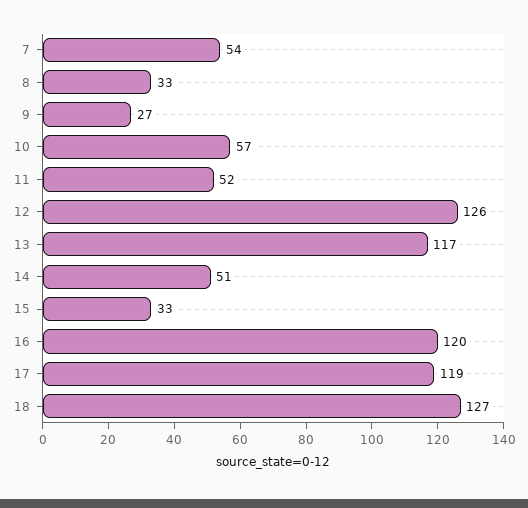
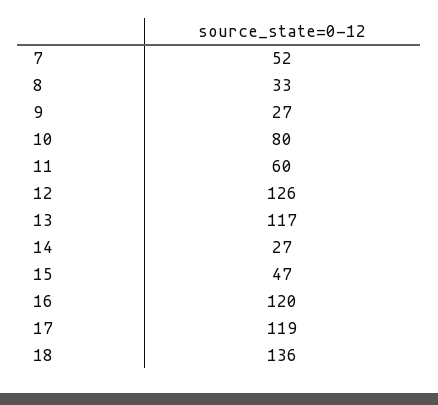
  {
-   "7": 54,
+   "7": 52,
    "8": 33,
    "9": 27,
-   "10": 57,
+   "10": 80,
-   "11": 52,
+   "11": 60,
    "12": 126,
    "13": 117,
-   "14": 51,
+   "14": 27,
-   "15": 33,
+   "15": 47,
    "16": 120,
    "17": 119,
-   "18": 127
+   "18": 136
  }

